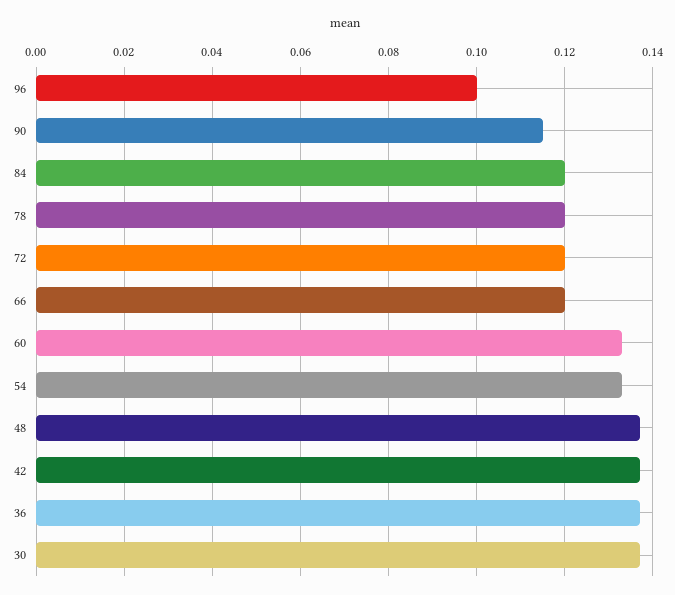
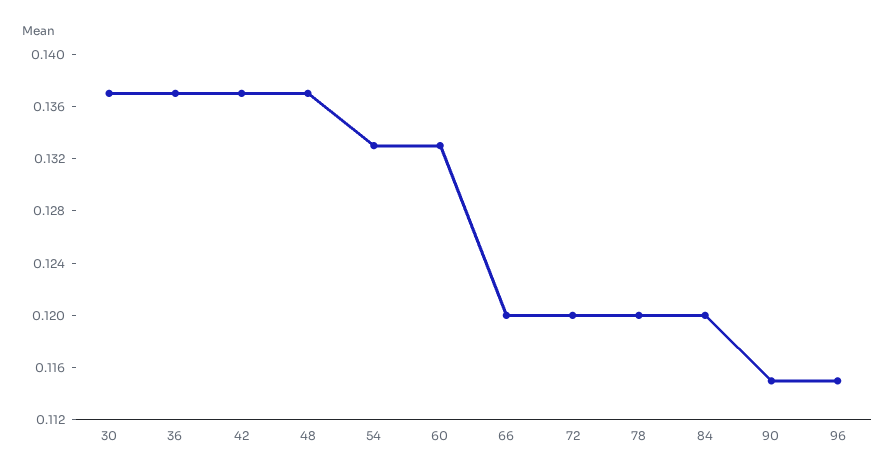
  {
-   "96": 0.1,
+   "96": 0.115,
    "90": 0.115,
    "84": 0.12,
    "78": 0.12,
    "72": 0.12,
    "66": 0.12,
    "60": 0.133,
    "54": 0.133,
    "48": 0.137,
    "42": 0.137,
    "36": 0.137,
    "30": 0.137
  }

